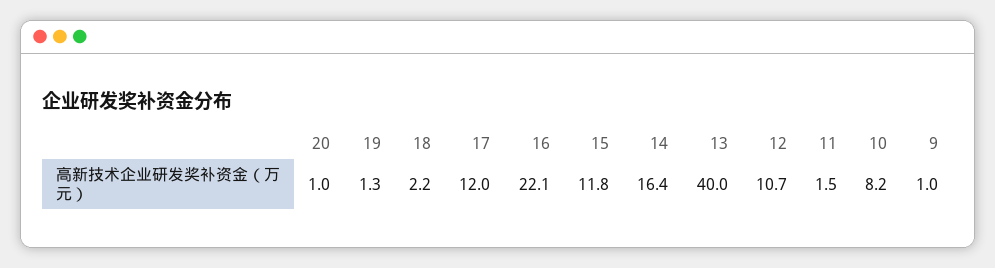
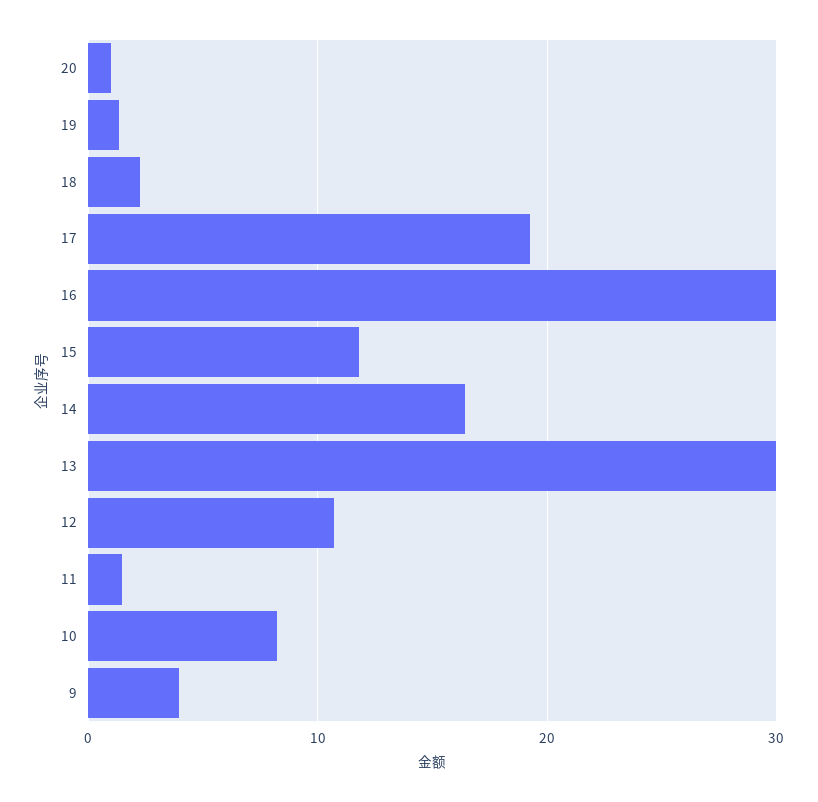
  {
    "20": 1,
    "19": 1.3,
    "18": 2.2,
-   "17": 12,
+   "17": 19,
-   "16": 22.1,
+   "16": 30,
    "15": 11.8,
    "14": 16.4,
-   "13": 40,
+   "13": 30,
    "12": 10.7,
    "11": 1.5,
    "10": 8.2,
-   "9": 1
+   "9": 4
  }

